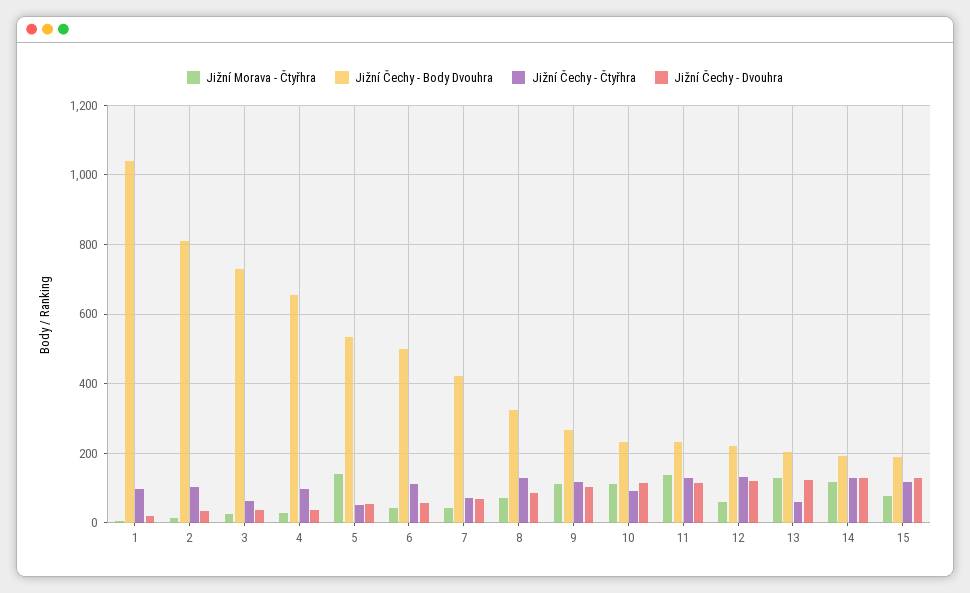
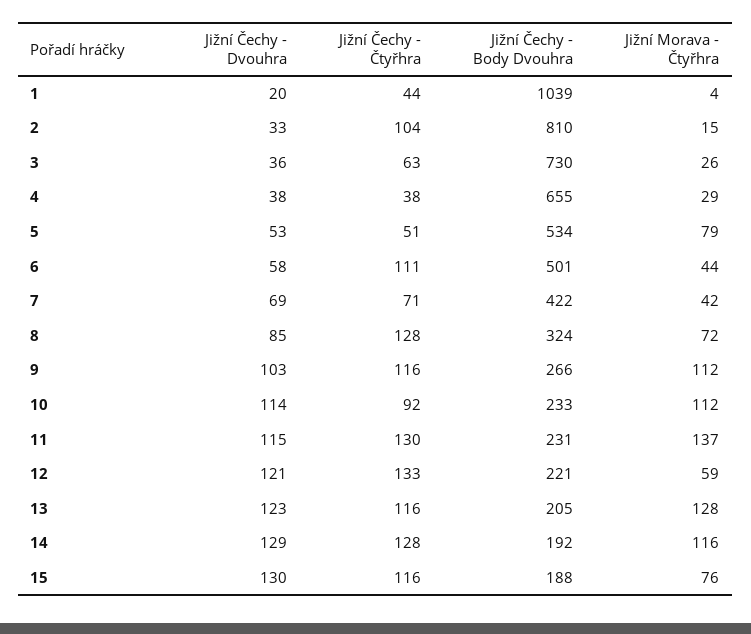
  {
    "Jižní Morava - Čtyřhra": {
      "1": 4,
      "2": 15,
      "3": 26,
      "4": 29,
-     "5": 140,
+     "5": 79,
      "6": 44,
      "7": 42,
      "8": 72,
      "9": 112,
      "10": 112,
      "11": 137,
      "12": 59,
      "13": 128,
      "14": 116,
      "15": 76
    },
    "Jižní Čechy - Body Dvouhra": {
      "1": 1039,
      "2": 810,
      "3": 730,
      "4": 655,
      "5": 534,
      "6": 501,
      "7": 422,
      "8": 324,
      "9": 266,
      "10": 233,
      "11": 231,
      "12": 221,
      "13": 205,
      "14": 192,
      "15": 188
    },
    "Jižní Čechy - Čtyřhra": {
-     "1": 100,
+     "1": 44,
      "2": 104,
      "3": 63,
-     "4": 100,
+     "4": 38,
      "5": 51,
      "6": 111,
      "7": 71,
      "8": 128,
      "9": 116,
      "10": 92,
      "11": 130,
      "12": 133,
-     "13": 60,
+     "13": 116,
      "14": 128,
      "15": 116
    },
    "Jižní Čechy - Dvouhra": {
      "1": 20,
      "2": 33,
      "3": 36,
      "4": 38,
      "5": 53,
      "6": 58,
      "7": 69,
      "8": 85,
      "9": 103,
      "10": 114,
      "11": 115,
      "12": 121,
      "13": 123,
      "14": 129,
      "15": 130
    }
  }

